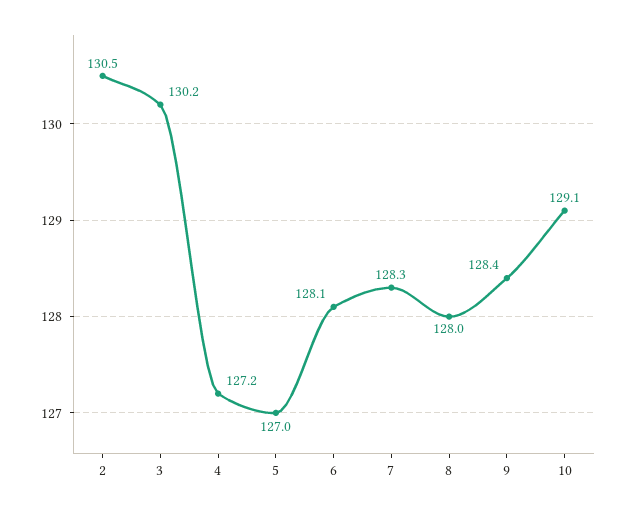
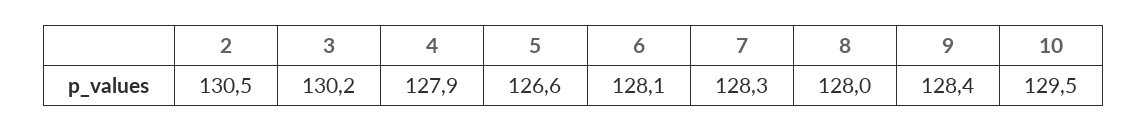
  {
    "2": 130.5,
    "3": 130.2,
-   "4": 127.2,
+   "4": 127.9,
-   "5": 127,
+   "5": 126.6,
    "6": 128.1,
    "7": 128.3,
    "8": 128,
    "9": 128.4,
-   "10": 129.1
+   "10": 129.5
  }

